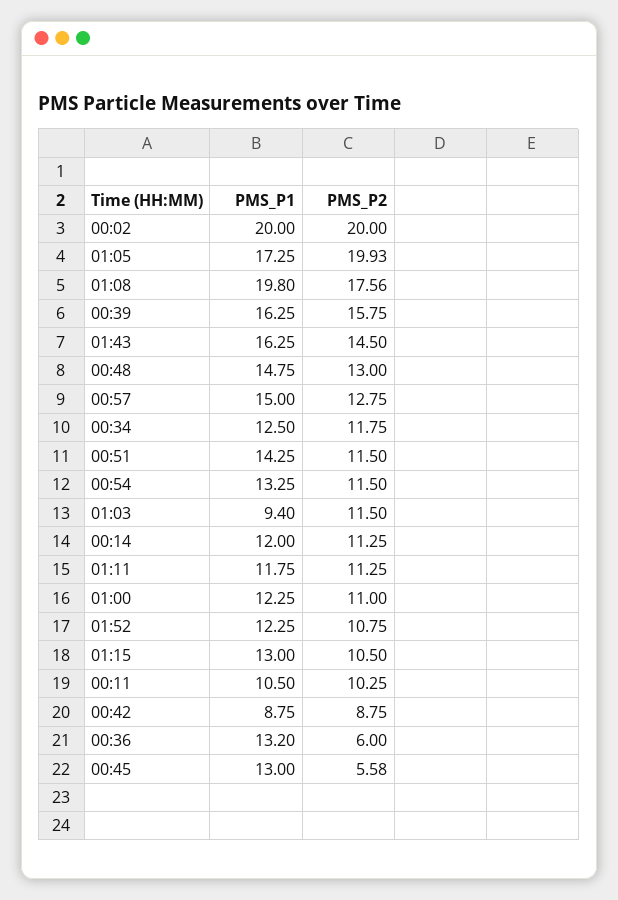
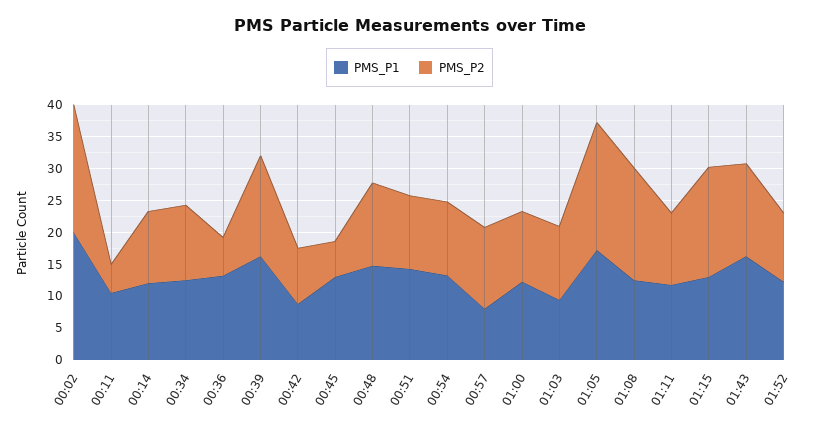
  {
    "PMS_P1": {
      "00:02": 20,
      "01:05": 17.25,
-     "01:08": 19.8,
+     "01:08": 12.5,
      "00:39": 16.25,
      "01:43": 16.25,
      "00:48": 14.75,
-     "00:57": 15,
+     "00:57": 7.5,
      "00:34": 12.5,
      "00:51": 14.25,
      "00:54": 13.25,
      "01:03": 9.4,
      "00:14": 12,
      "01:11": 11.75,
      "01:00": 12.25,
      "01:52": 12.25,
      "01:15": 13,
      "00:11": 10.5,
      "00:42": 8.75,
      "00:36": 13.2,
      "00:45": 13
    },
    "PMS_P2": {
      "00:02": 20,
      "01:05": 19.93,
      "01:08": 17.56,
      "00:39": 15.75,
      "01:43": 14.5,
      "00:48": 13,
      "00:57": 12.75,
      "00:34": 11.75,
      "00:51": 11.5,
      "00:54": 11.5,
      "01:03": 11.5,
      "00:14": 11.25,
      "01:11": 11.25,
      "01:00": 11,
      "01:52": 10.75,
-     "01:15": 10.5,
+     "01:15": 17.5,
-     "00:11": 10.25,
+     "00:11": 5,
      "00:42": 8.75,
      "00:36": 6,
      "00:45": 5.58
    }
  }

